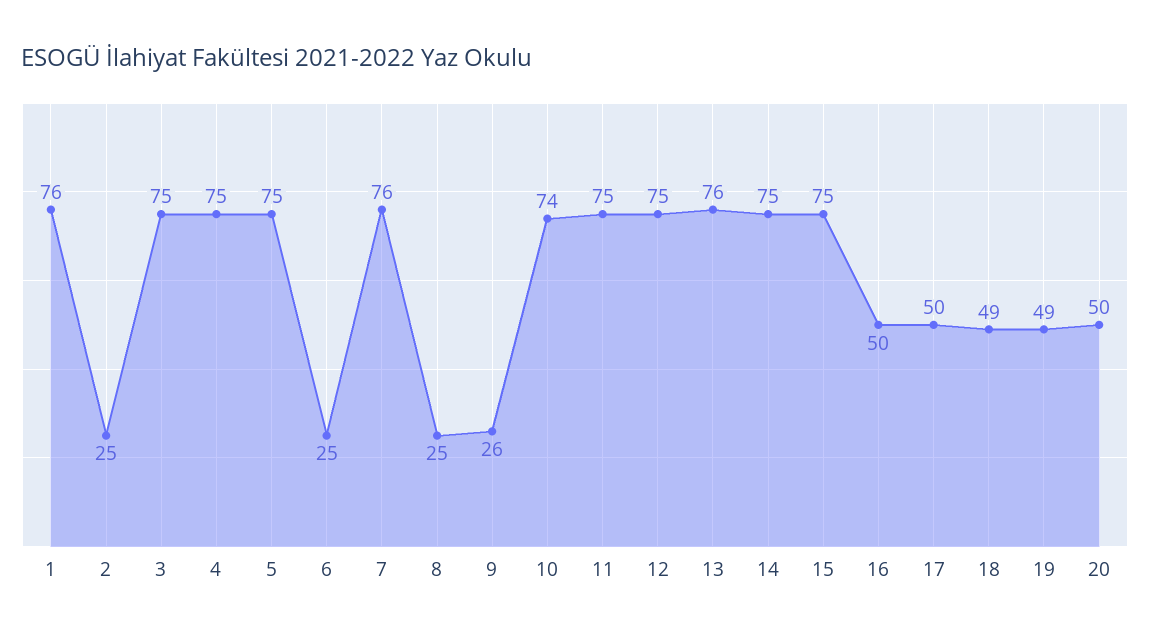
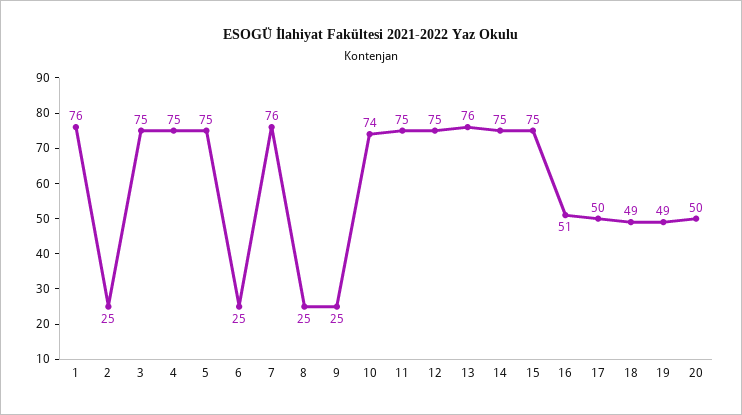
  {
    "1": 76,
    "2": 25,
    "3": 75,
    "4": 75,
    "5": 75,
    "6": 25,
    "7": 76,
    "8": 25,
-   "9": 26,
+   "9": 25,
    "10": 74,
    "11": 75,
    "12": 75,
    "13": 76,
    "14": 75,
    "15": 75,
-   "16": 50,
+   "16": 51,
    "17": 50,
    "18": 49,
    "19": 49,
    "20": 50
  }

